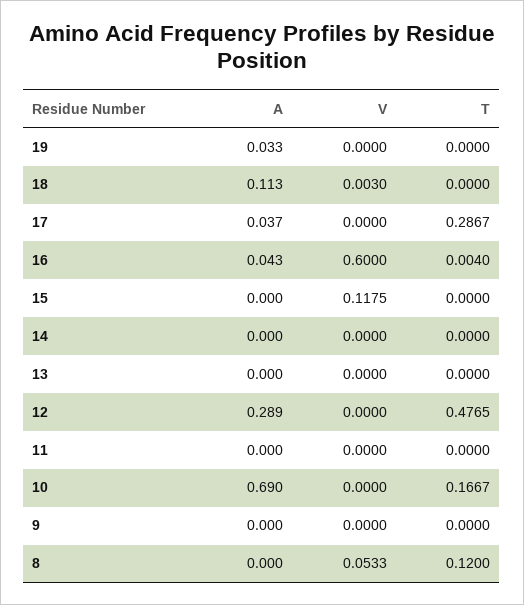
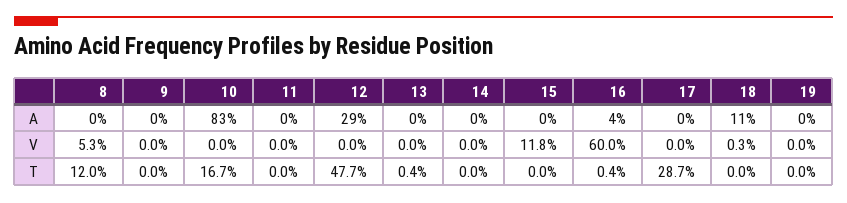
  {
    "A": {
-     "19": 0.033,
+     "19": 0,
      "18": 0.113,
-     "17": 0.037,
+     "17": 0,
      "16": 0.043,
      "15": 0,
      "14": 0,
      "13": 0,
      "12": 0.289,
      "11": 0,
-     "10": 0.69,
+     "10": 0.83,
      "9": 0,
      "8": 0
    },
    "V": {
      "19": 0,
      "18": 0.003,
      "17": 0,
      "16": 0.6,
      "15": 0.1175,
      "14": 0,
      "13": 0,
      "12": 0,
      "11": 0,
      "10": 0,
      "9": 0,
      "8": 0.0533
    },
    "T": {
      "19": 0,
      "18": 0,
      "17": 0.2867,
      "16": 0.004,
      "15": 0,
      "14": 0,
-     "13": 0,
+     "13": 0.004,
      "12": 0.4765,
      "11": 0,
      "10": 0.1667,
      "9": 0,
      "8": 0.12
    }
  }

